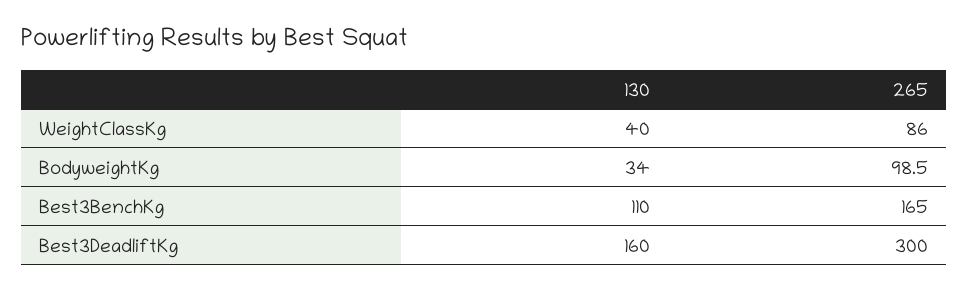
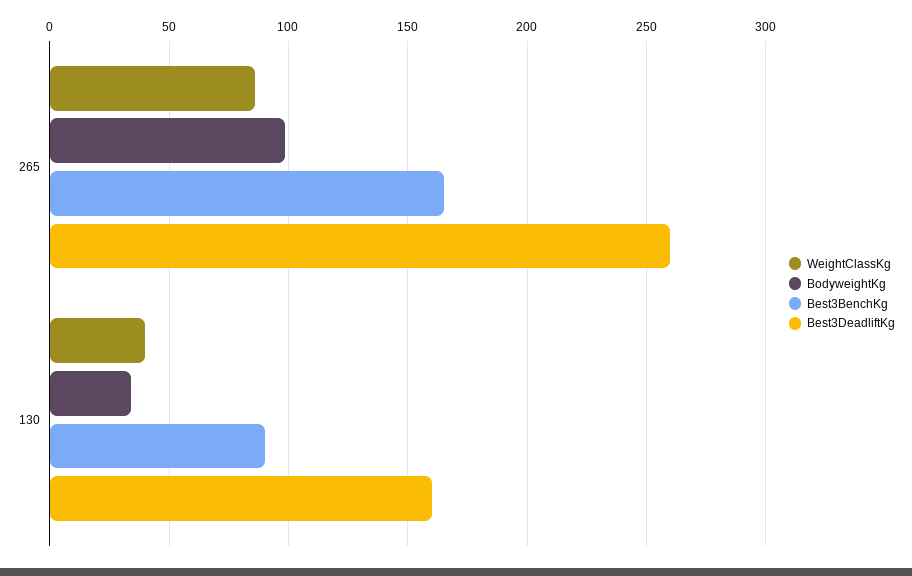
  {
    "WeightClassKg": {
      "130": 40,
      "265": 86
    },
    "BodyweightKg": {
      "130": 34,
      "265": 98.5
    },
    "Best3BenchKg": {
-     "130": 110,
+     "130": 90,
      "265": 165
    },
    "Best3DeadliftKg": {
      "130": 160,
-     "265": 300
+     "265": 260
    }
  }

